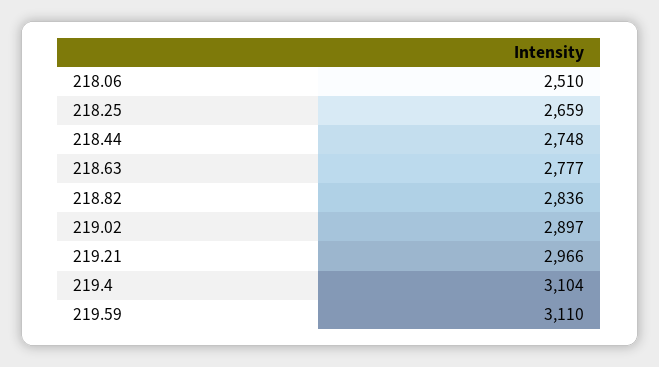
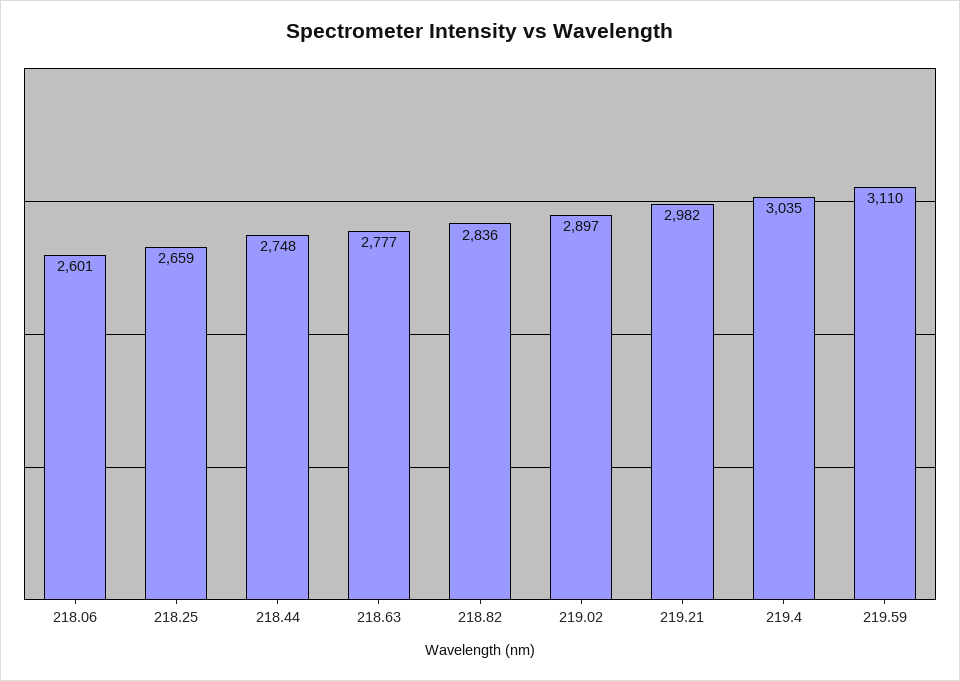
  {
-   "218.06": 2510,
+   "218.06": 2601,
    "218.25": 2659,
    "218.44": 2748,
    "218.63": 2777,
    "218.82": 2836,
    "219.02": 2897,
-   "219.21": 2966,
+   "219.21": 2982,
-   "219.4": 3104,
+   "219.4": 3035,
    "219.59": 3110
  }

